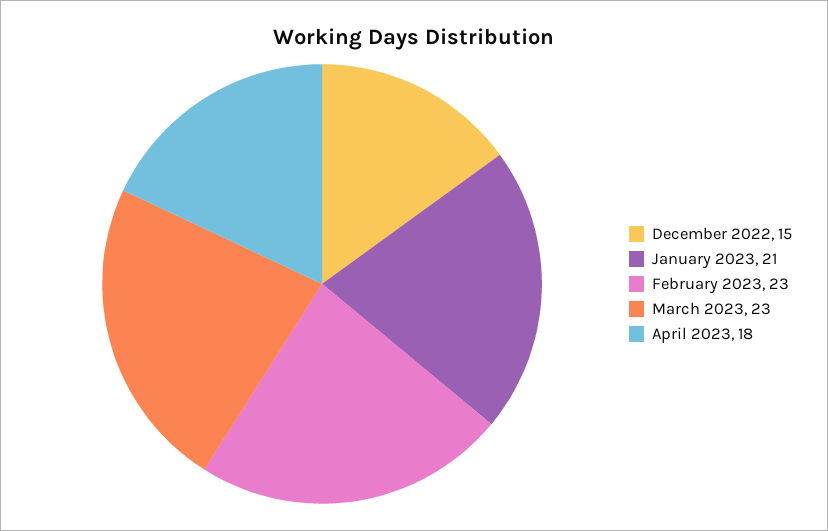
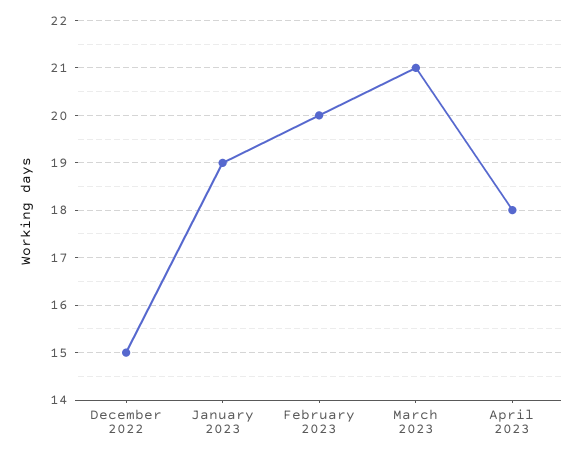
  {
    "December 2022": 15,
-   "January 2023": 21,
+   "January 2023": 19,
-   "February 2023": 23,
+   "February 2023": 20,
-   "March 2023": 23,
+   "March 2023": 21,
    "April 2023": 18
  }

